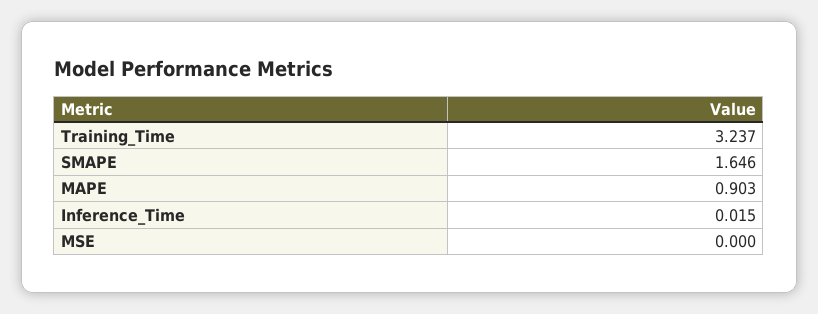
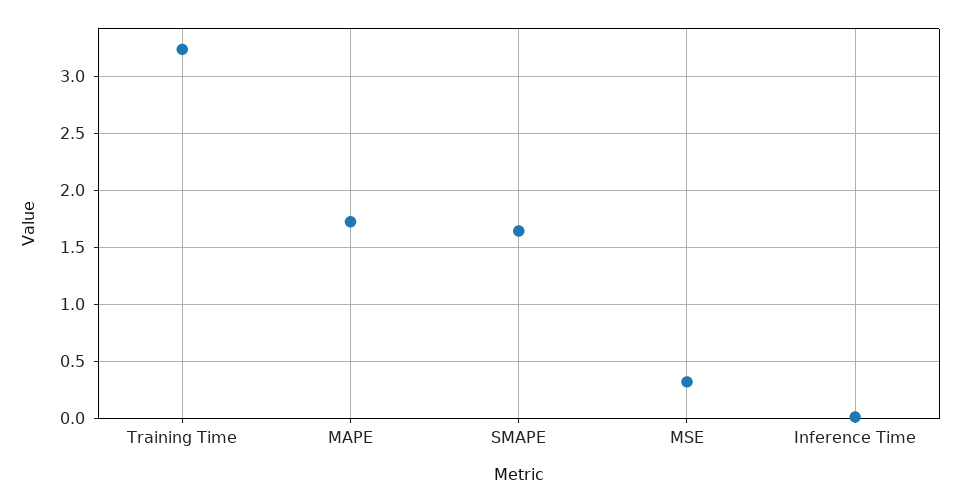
  {
    "Training_Time": 3.237,
    "SMAPE": 1.646,
-   "MAPE": 0.903,
+   "MAPE": 1.7,
    "Inference_Time": 0.015,
-   "MSE": 0
+   "MSE": 0.3
  }

